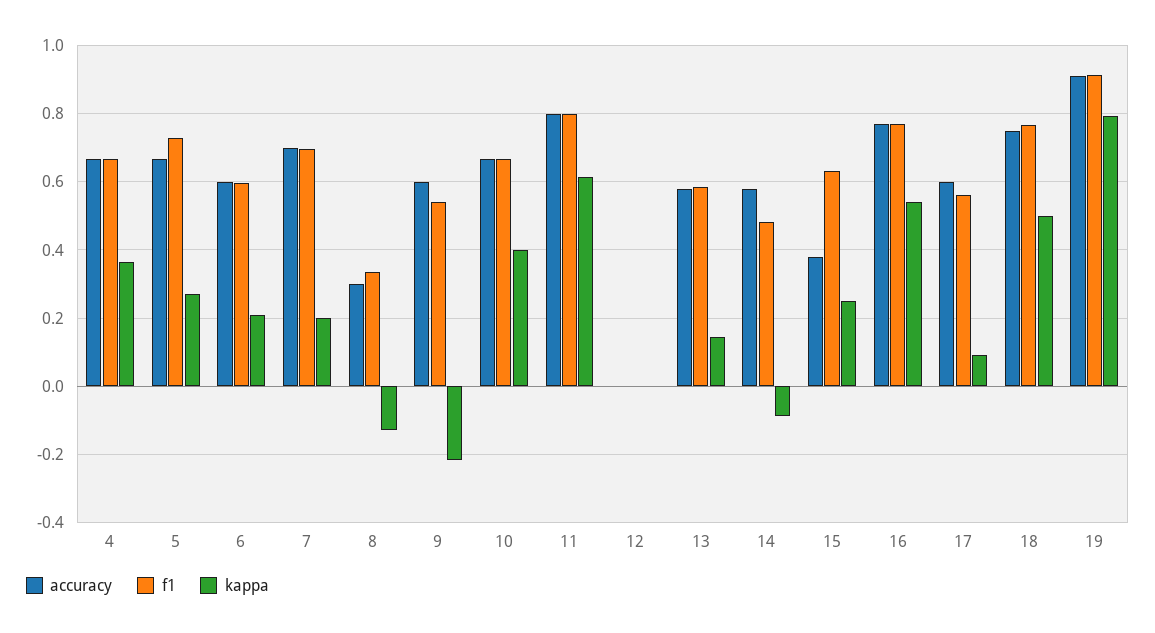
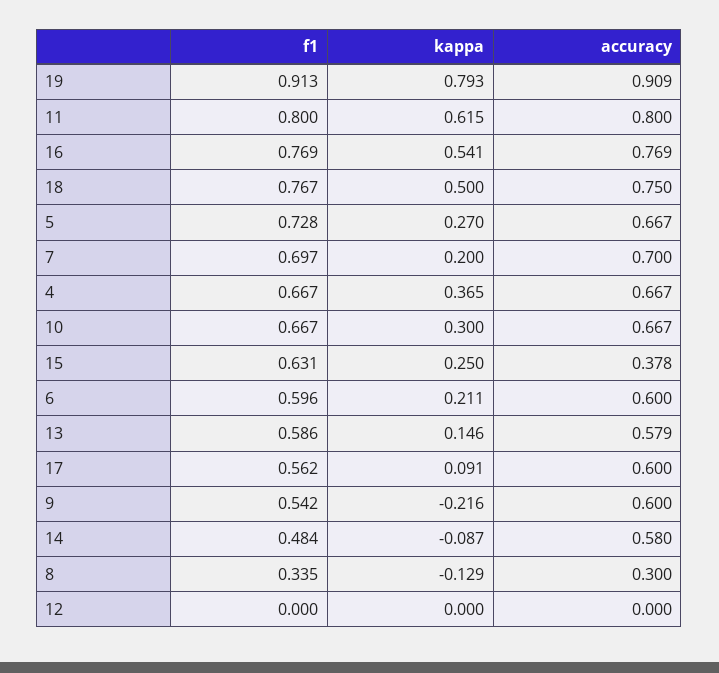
  {
    "accuracy": {
      "4": 0.667,
      "5": 0.667,
      "6": 0.6,
      "7": 0.7,
      "8": 0.3,
      "9": 0.6,
      "10": 0.667,
      "11": 0.8,
      "12": 0,
      "13": 0.579,
      "14": 0.58,
      "15": 0.378,
      "16": 0.769,
      "17": 0.6,
      "18": 0.75,
      "19": 0.909
    },
    "f1": {
      "4": 0.667,
      "5": 0.728,
      "6": 0.596,
      "7": 0.697,
      "8": 0.335,
      "9": 0.542,
      "10": 0.667,
      "11": 0.8,
      "12": 0,
      "13": 0.586,
      "14": 0.484,
      "15": 0.631,
      "16": 0.769,
      "17": 0.562,
      "18": 0.767,
      "19": 0.913
    },
    "kappa": {
      "4": 0.365,
      "5": 0.27,
      "6": 0.211,
      "7": 0.2,
      "8": -0.129,
      "9": -0.216,
-     "10": 0.4,
+     "10": 0.3,
      "11": 0.615,
      "12": 0,
      "13": 0.146,
      "14": -0.087,
      "15": 0.25,
      "16": 0.541,
      "17": 0.091,
      "18": 0.5,
      "19": 0.793
    }
  }

